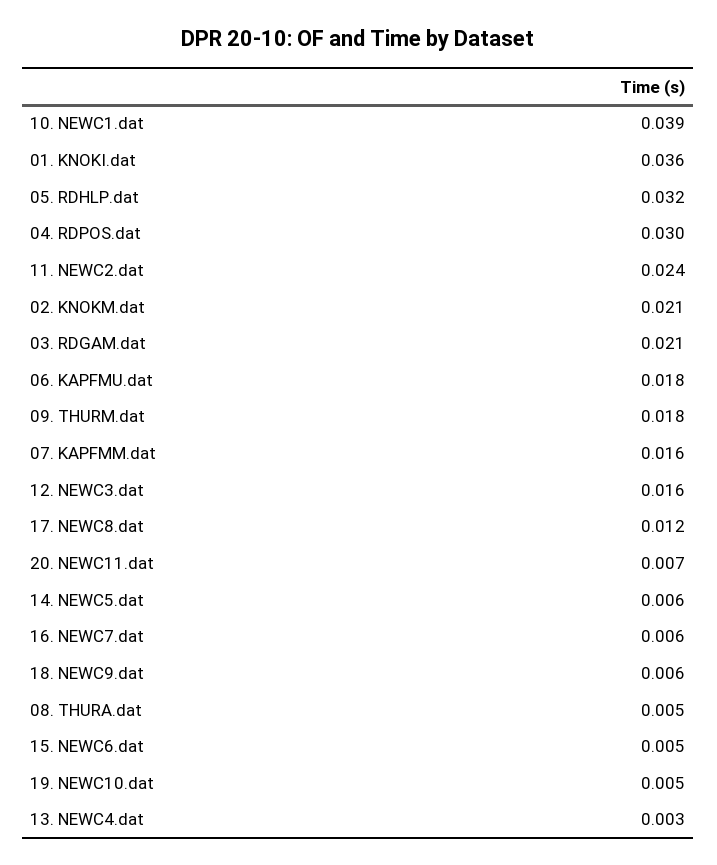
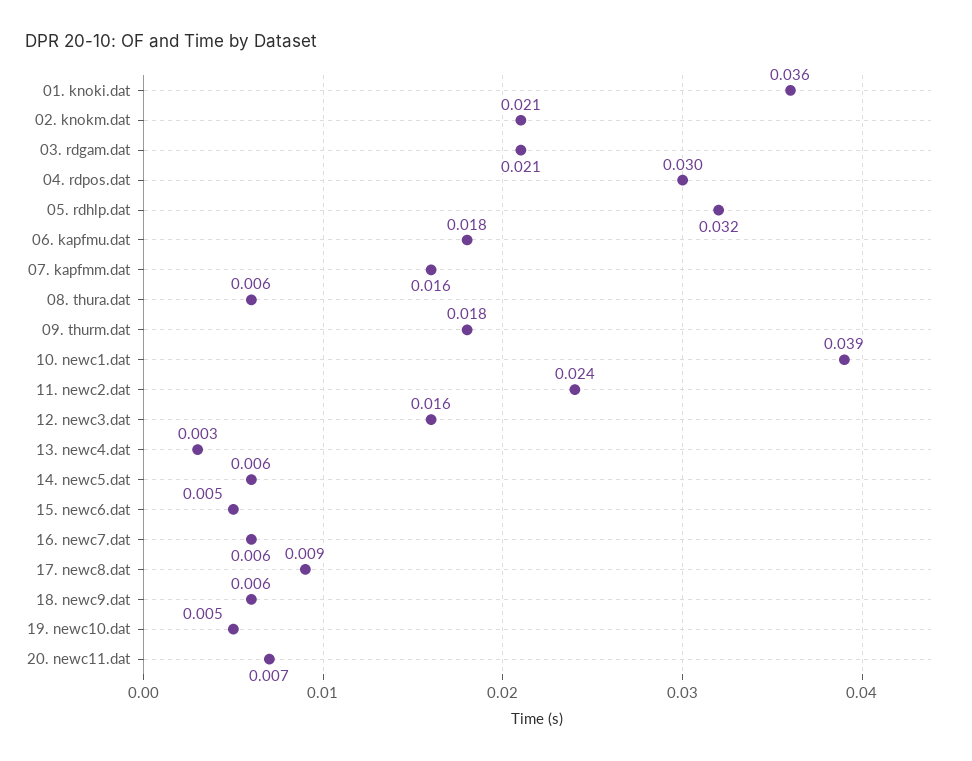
  {
    "10. NEWC1.dat": 0.039,
    "01. KNOKI.dat": 0.036,
    "05. RDHLP.dat": 0.032,
    "04. RDPOS.dat": 0.03,
    "11. NEWC2.dat": 0.024,
    "02. KNOKM.dat": 0.021,
    "03. RDGAM.dat": 0.021,
    "06. KAPFMU.dat": 0.018,
    "09. THURM.dat": 0.018,
    "07. KAPFMM.dat": 0.016,
    "12. NEWC3.dat": 0.016,
-   "17. NEWC8.dat": 0.012,
+   "17. NEWC8.dat": 0.009,
    "20. NEWC11.dat": 0.007,
    "14. NEWC5.dat": 0.006,
    "16. NEWC7.dat": 0.006,
    "18. NEWC9.dat": 0.006,
-   "08. THURA.dat": 0.005,
+   "08. THURA.dat": 0.006,
    "15. NEWC6.dat": 0.005,
    "19. NEWC10.dat": 0.005,
    "13. NEWC4.dat": 0.003
  }

